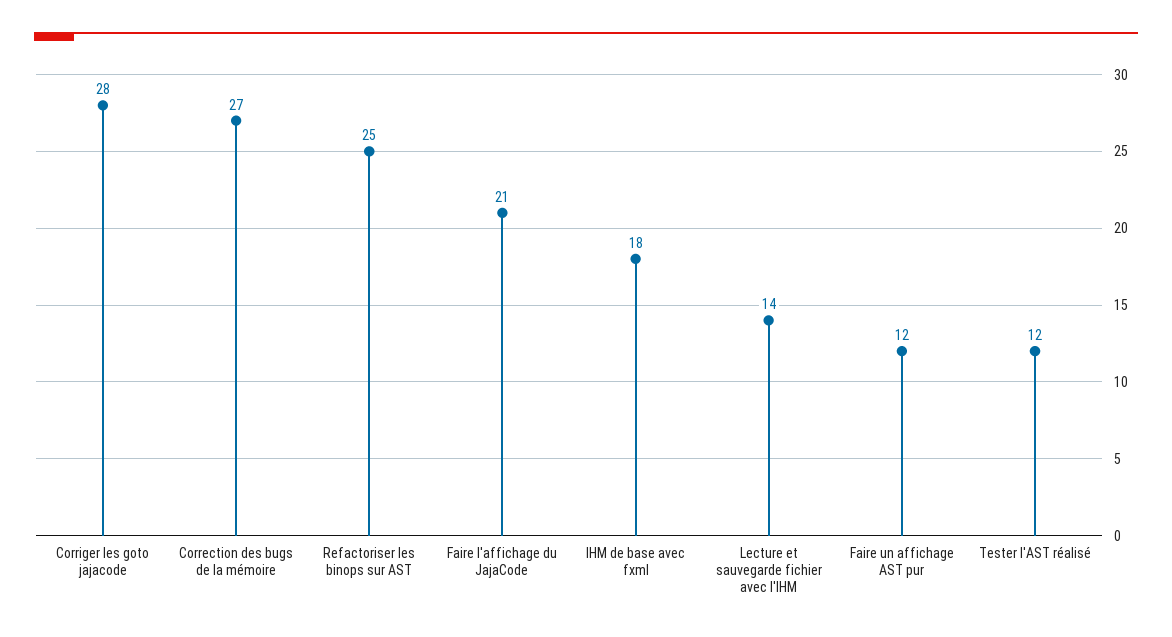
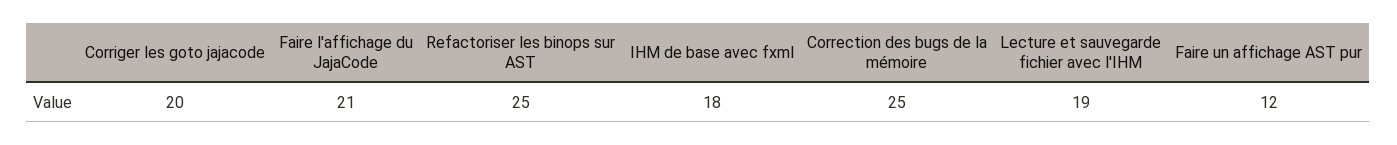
  {
-   "Corriger les goto jajacode": 28,
+   "Corriger les goto jajacode": 20,
-   "Correction des bugs de la mémoire": 27,
+   "Correction des bugs de la mémoire": 25,
    "Refactoriser les binops sur AST": 25,
    "Faire l'affichage du JajaCode": 21,
    "IHM de base avec fxml": 18,
-   "Lecture et sauvegarde fichier avec l'IHM": 14,
+   "Lecture et sauvegarde fichier avec l'IHM": 19,
-   "Faire un affichage AST pur": 12,
+   "Faire un affichage AST pur": 12
-   "Tester l'AST réalisé": 12
  }

